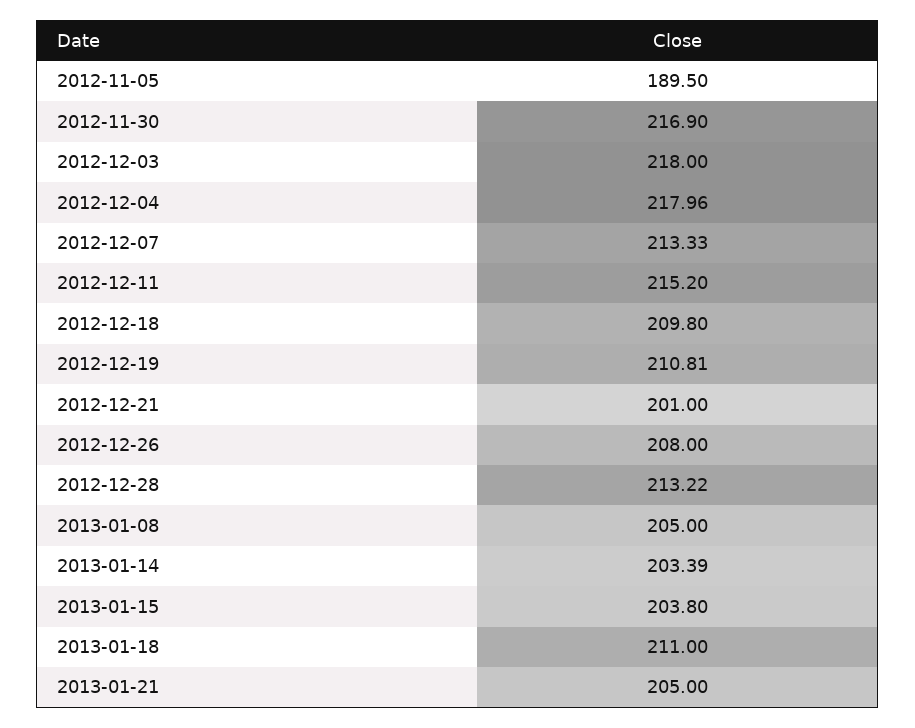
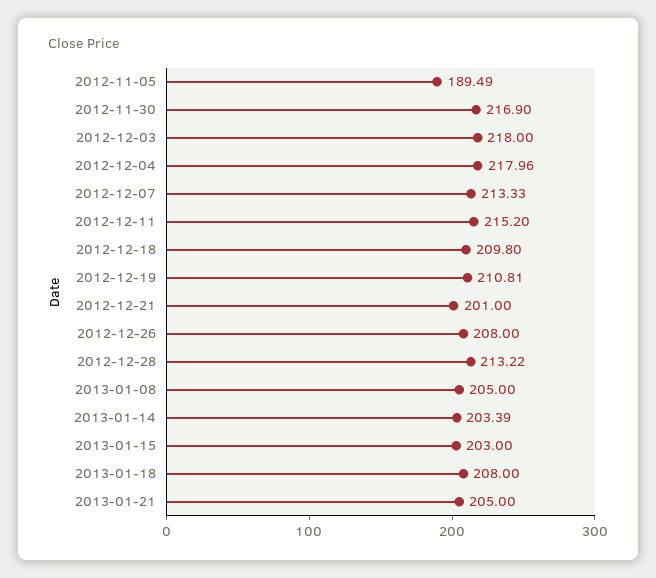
  {
-   "2012-11-05": 189.5,
+   "2012-11-05": 189.49,
    "2012-11-30": 216.9,
    "2012-12-03": 218,
    "2012-12-04": 217.96,
    "2012-12-07": 213.33,
    "2012-12-11": 215.2,
    "2012-12-18": 209.8,
    "2012-12-19": 210.81,
    "2012-12-21": 201,
    "2012-12-26": 208,
    "2012-12-28": 213.22,
    "2013-01-08": 205,
    "2013-01-14": 203.39,
-   "2013-01-15": 203.8,
+   "2013-01-15": 203,
-   "2013-01-18": 211,
+   "2013-01-18": 208,
    "2013-01-21": 205
  }

